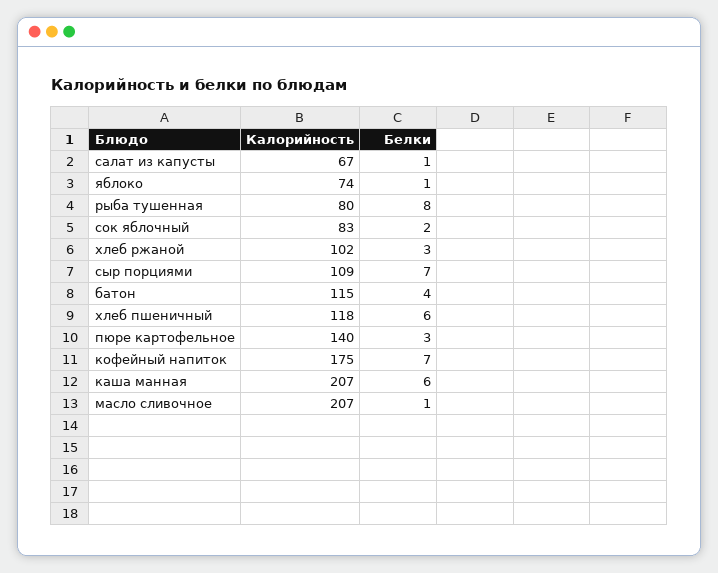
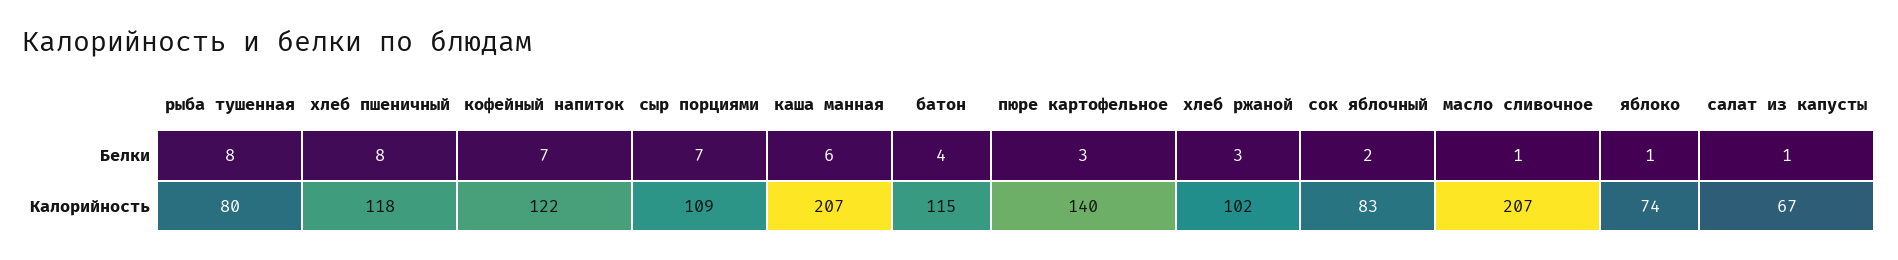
  {
    "Калорийность": {
      "салат из капусты": 67,
      "яблоко": 74,
      "рыба тушенная": 80,
      "сок яблочный": 83,
      "хлеб ржаной": 102,
      "сыр порциями": 109,
      "батон": 115,
      "хлеб пшеничный": 118,
      "пюре картофельное": 140,
-     "кофейный напиток": 175,
+     "кофейный напиток": 122,
      "каша манная": 207,
      "масло сливочное": 207
    },
    "Белки": {
      "салат из капусты": 1,
      "яблоко": 1,
      "рыба тушенная": 8,
      "сок яблочный": 2,
      "хлеб ржаной": 3,
      "сыр порциями": 7,
      "батон": 4,
-     "хлеб пшеничный": 6,
+     "хлеб пшеничный": 8,
      "пюре картофельное": 3,
      "кофейный напиток": 7,
      "каша манная": 6,
      "масло сливочное": 1
    }
  }

